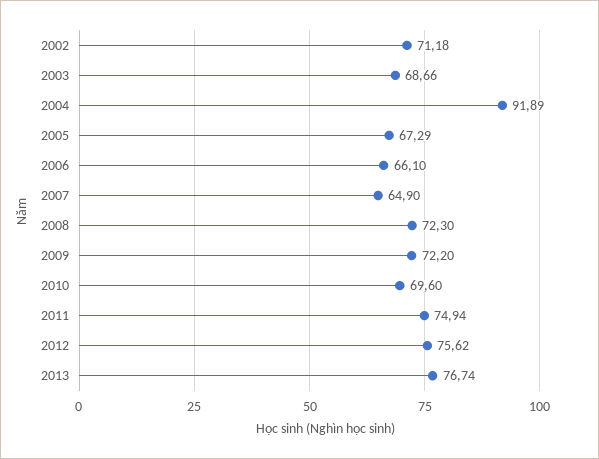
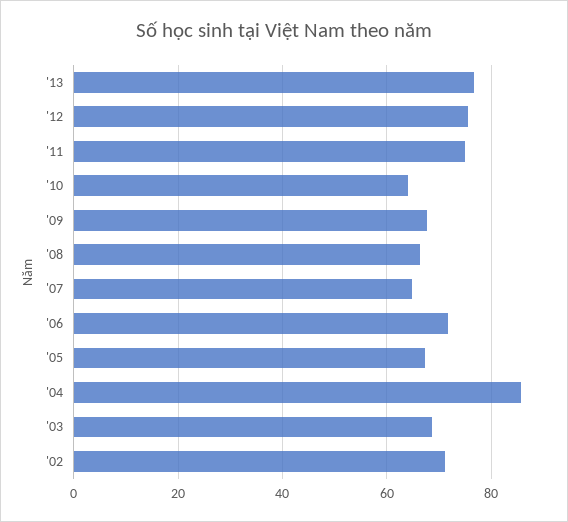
  {
    "2002": 71.18,
    "2003": 68.66,
-   "2004": 91.89,
+   "2004": 86,
    "2005": 67.29,
-   "2006": 66.1,
+   "2006": 72,
    "2007": 64.9,
-   "2008": 72.3,
+   "2008": 66,
-   "2009": 72.2,
+   "2009": 68,
-   "2010": 69.6,
+   "2010": 64,
    "2011": 74.94,
    "2012": 75.62,
    "2013": 76.74
  }

